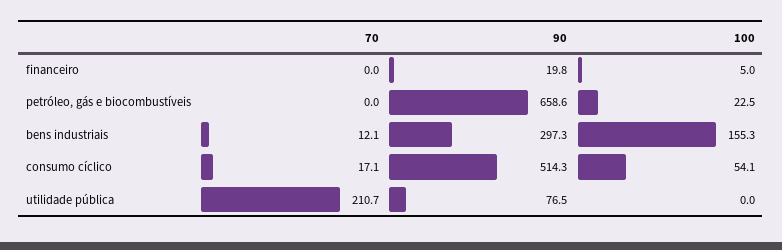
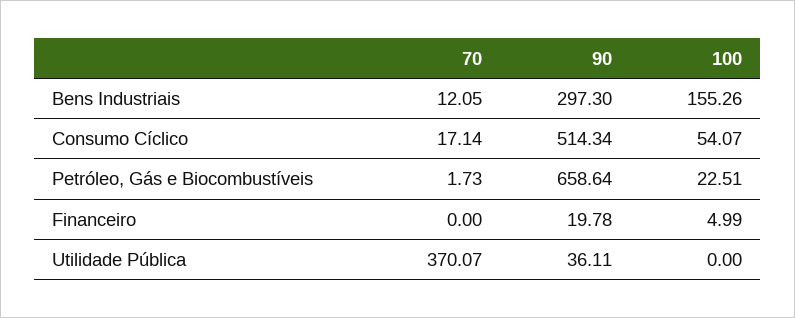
  {
    "70": {
      "financeiro": 0,
-     "petróleo, gás e biocombustíveis": 0,
+     "petróleo, gás e biocombustíveis": 1.73,
      "bens industriais": 12.05,
      "consumo cíclico": 17.14,
-     "utilidade pública": 210.7
+     "utilidade pública": 370.07
    },
    "90": {
      "financeiro": 19.78,
      "petróleo, gás e biocombustíveis": 658.64,
      "bens industriais": 297.3,
      "consumo cíclico": 514.34,
-     "utilidade pública": 76.5
+     "utilidade pública": 36.11
    },
    "100": {
      "financeiro": 4.99,
      "petróleo, gás e biocombustíveis": 22.51,
      "bens industriais": 155.26,
      "consumo cíclico": 54.07,
      "utilidade pública": 0
    }
  }

